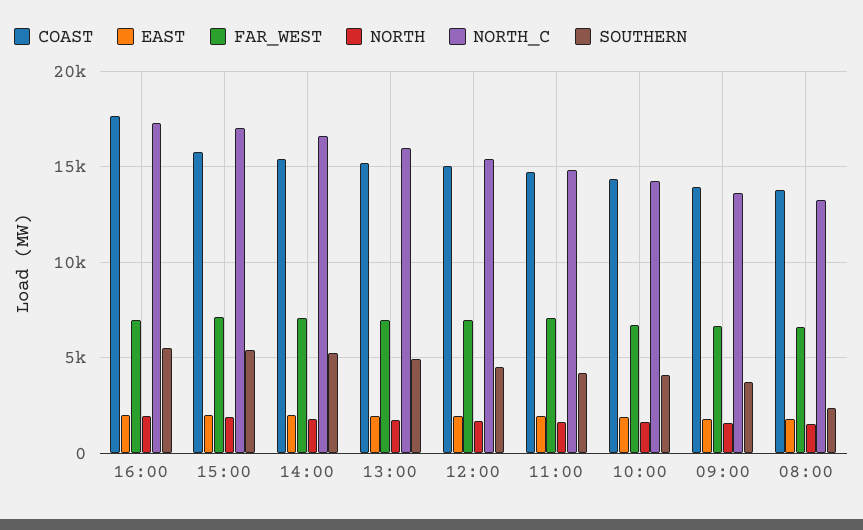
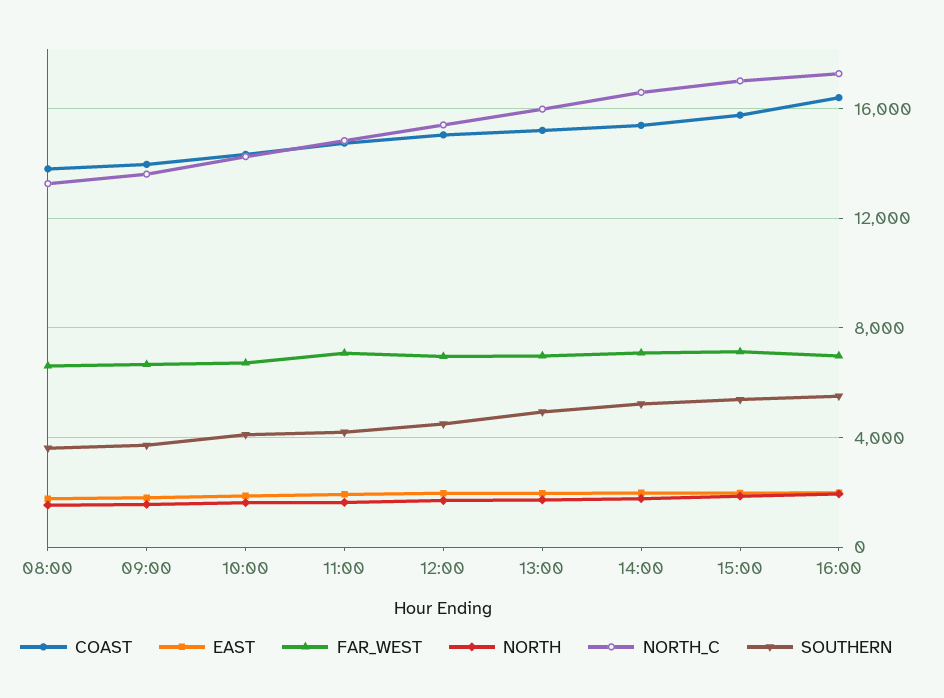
  {
    "COAST": {
-     "16:00": 17500,
+     "16:00": 16500,
      "15:00": 16000,
      "14:00": 15500,
      "13:00": 15000,
      "12:00": 15000,
      "11:00": 14500,
      "10:00": 14500,
      "09:00": 14000,
      "08:00": 14000
    },
    "EAST": {
      "16:00": 2000,
      "15:00": 2000,
      "14:00": 2000,
      "13:00": 2000,
      "12:00": 2000,
      "11:00": 2000,
      "10:00": 2000,
      "09:00": 2000,
      "08:00": 2000
    },
    "FAR_WEST": {
      "16:00": 7000,
      "15:00": 7000,
      "14:00": 7000,
      "13:00": 7000,
      "12:00": 7000,
      "11:00": 7000,
      "10:00": 6500,
      "09:00": 6500,
      "08:00": 6500
    },
    "NORTH": {
      "16:00": 2000,
      "15:00": 2000,
      "14:00": 2000,
      "13:00": 1500,
      "12:00": 1500,
      "11:00": 1500,
      "10:00": 1500,
      "09:00": 1500,
      "08:00": 1500
    },
    "NORTH_C": {
      "16:00": 17500,
      "15:00": 17000,
      "14:00": 16500,
      "13:00": 16000,
      "12:00": 15500,
      "11:00": 15000,
      "10:00": 14500,
      "09:00": 13500,
      "08:00": 13500
    },
    "SOUTHERN": {
      "16:00": 5500,
      "15:00": 5500,
      "14:00": 5000,
      "13:00": 5000,
      "12:00": 4500,
      "11:00": 4000,
      "10:00": 4000,
      "09:00": 3500,
-     "08:00": 2500
+     "08:00": 3500
    }
  }

